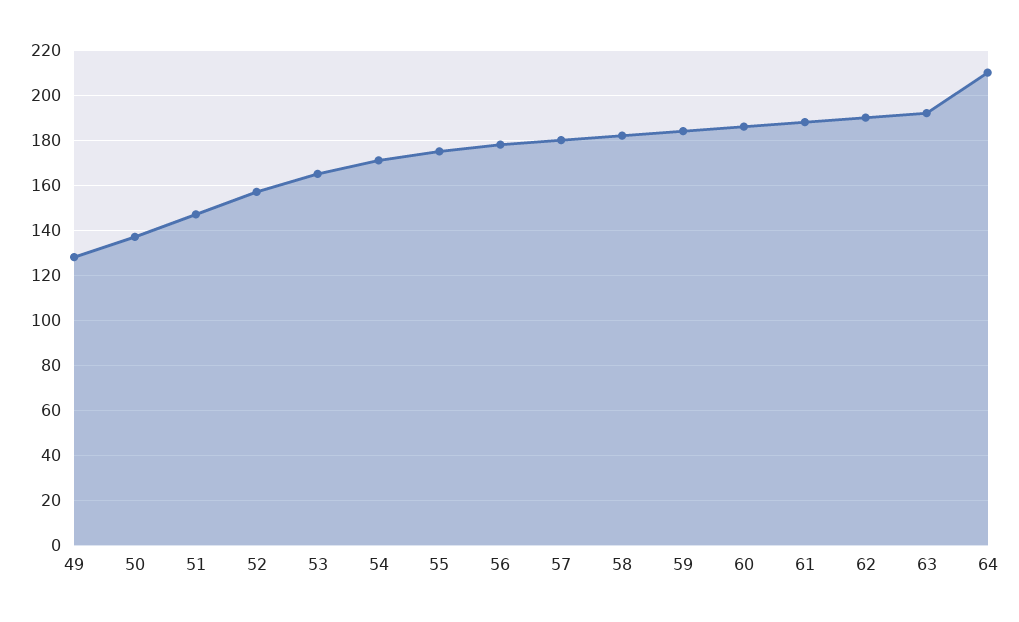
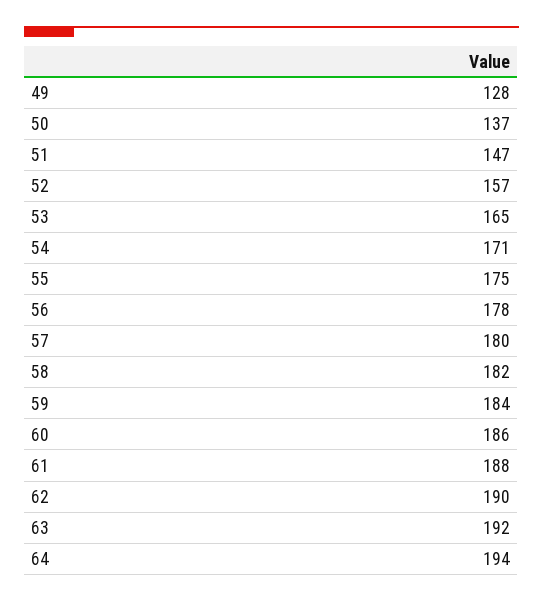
  {
    "49": 128,
    "50": 137,
    "51": 147,
    "52": 157,
    "53": 165,
    "54": 171,
    "55": 175,
    "56": 178,
    "57": 180,
    "58": 182,
    "59": 184,
    "60": 186,
    "61": 188,
    "62": 190,
    "63": 192,
-   "64": 210
+   "64": 194
  }

